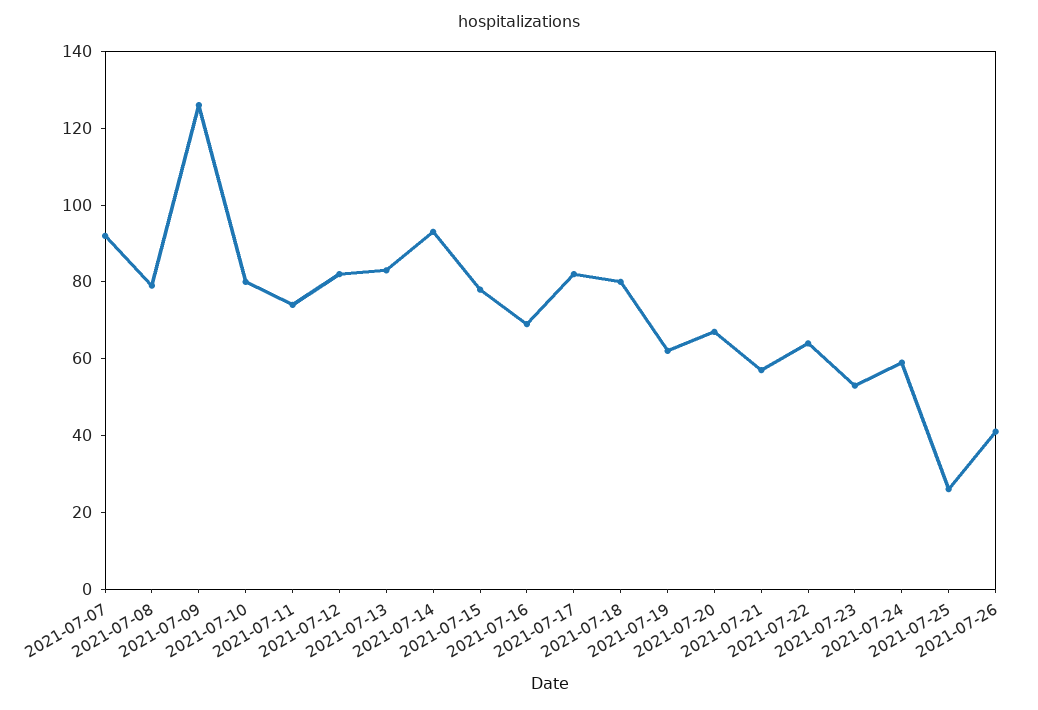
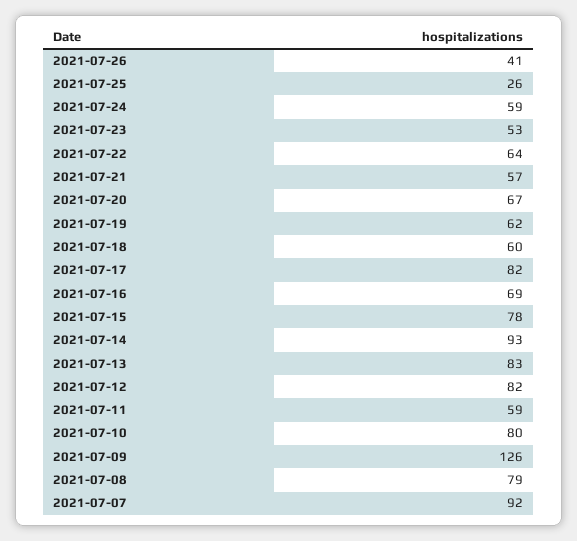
  {
    "2021-07-07": 92,
    "2021-07-08": 79,
    "2021-07-09": 126,
    "2021-07-10": 80,
-   "2021-07-11": 75,
+   "2021-07-11": 59,
    "2021-07-12": 82,
    "2021-07-13": 83,
    "2021-07-14": 93,
    "2021-07-15": 78,
    "2021-07-16": 69,
    "2021-07-17": 82,
-   "2021-07-18": 80,
+   "2021-07-18": 60,
    "2021-07-19": 62,
    "2021-07-20": 67,
    "2021-07-21": 57,
    "2021-07-22": 64,
    "2021-07-23": 53,
    "2021-07-24": 59,
    "2021-07-25": 26,
    "2021-07-26": 41
  }

